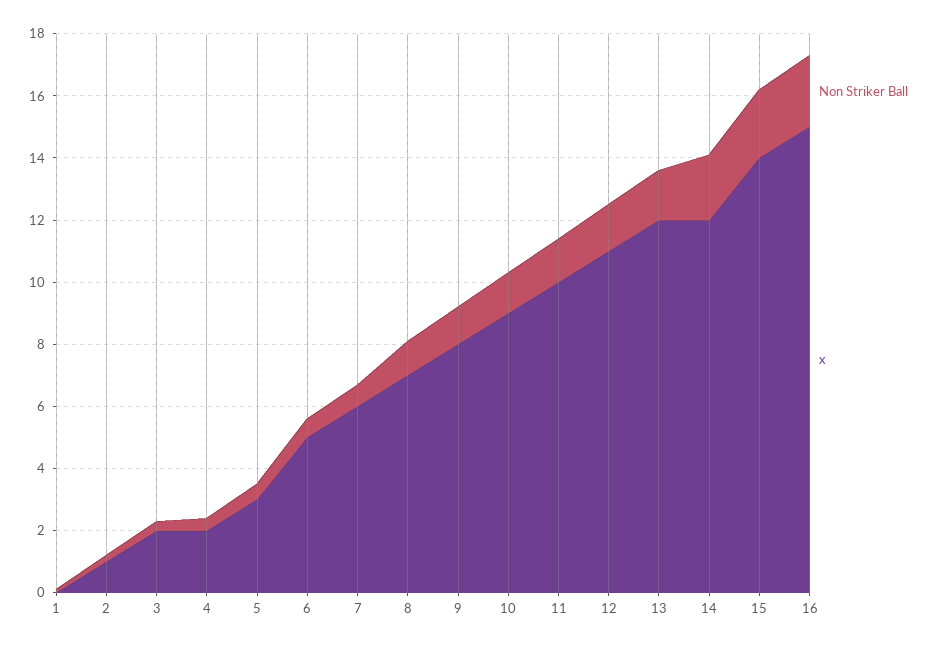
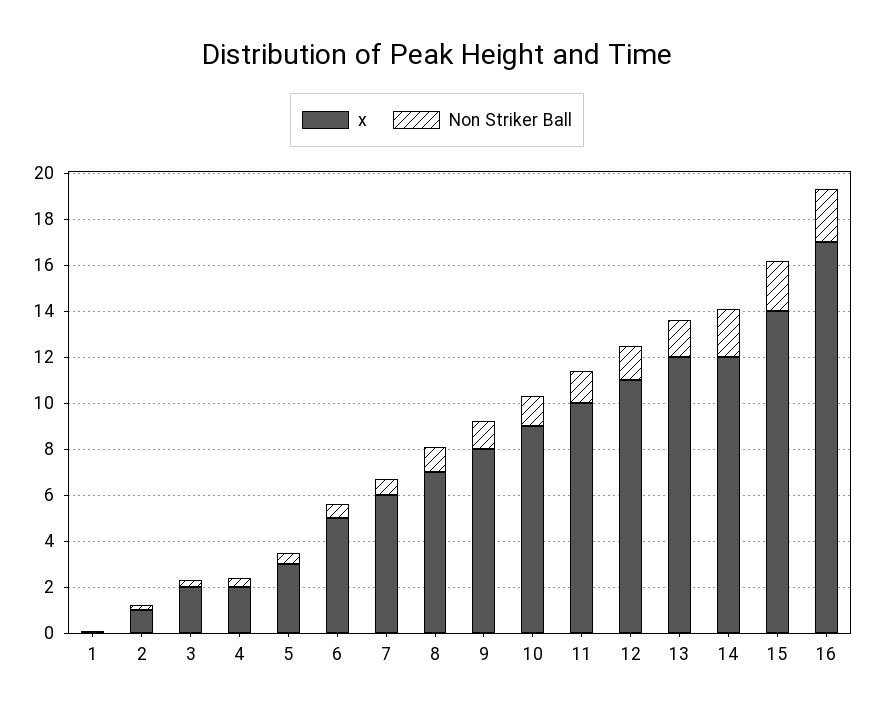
  {
    "Non Striker Ball": {
      "1": 0,
      "2": 0,
      "3": 0.5,
      "4": 0.5,
      "5": 0.5,
      "6": 0.5,
      "7": 0.5,
      "8": 1,
      "9": 1,
      "10": 1.5,
      "11": 1.5,
      "12": 1.5,
      "13": 1.5,
      "14": 2,
      "15": 2,
      "16": 2.5
    },
    "x": {
      "1": 0,
      "2": 1,
      "3": 2,
      "4": 2,
      "5": 3,
      "6": 5,
      "7": 6,
      "8": 7,
      "9": 8,
      "10": 9,
      "11": 10,
      "12": 11,
      "13": 12,
      "14": 12,
      "15": 14,
-     "16": 15
+     "16": 17
    }
  }

